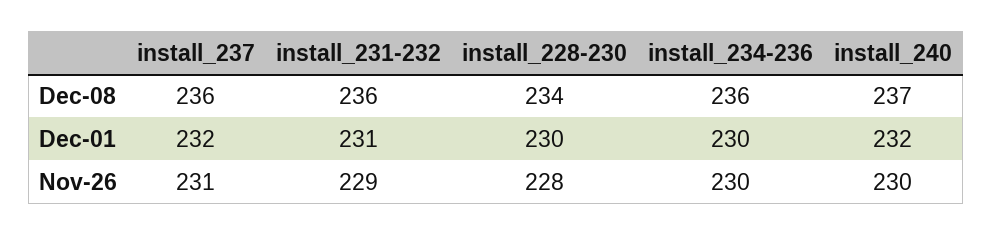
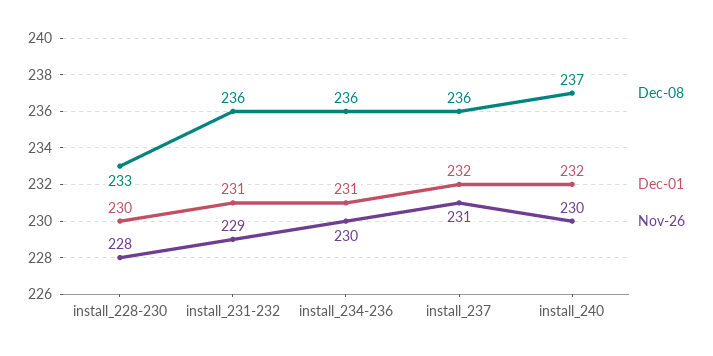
  {
    "Dec-08": {
      "install_237": 236,
      "install_231-232": 236,
-     "install_228-230": 234,
+     "install_228-230": 233,
      "install_234-236": 236,
      "install_240": 237
    },
    "Dec-01": {
      "install_237": 232,
      "install_231-232": 231,
      "install_228-230": 230,
-     "install_234-236": 230,
+     "install_234-236": 231,
      "install_240": 232
    },
    "Nov-26": {
      "install_237": 231,
      "install_231-232": 229,
      "install_228-230": 228,
      "install_234-236": 230,
      "install_240": 230
    }
  }

